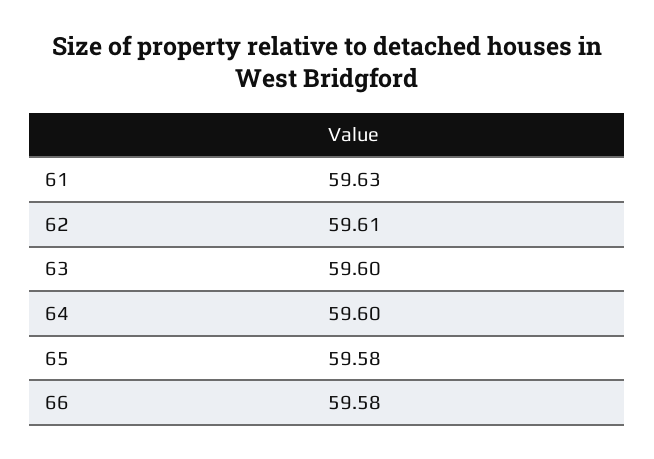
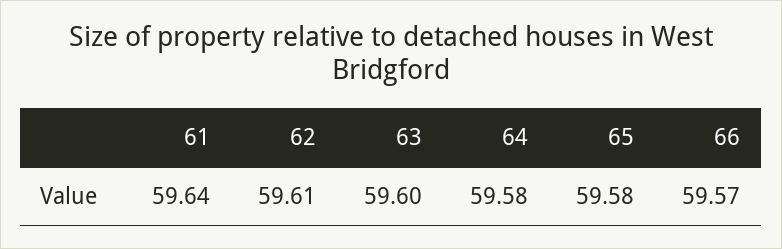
  {
-   "61": 59.63,
+   "61": 59.64,
    "62": 59.61,
    "63": 59.6,
-   "64": 59.6,
+   "64": 59.58,
    "65": 59.58,
-   "66": 59.58
+   "66": 59.57
  }

